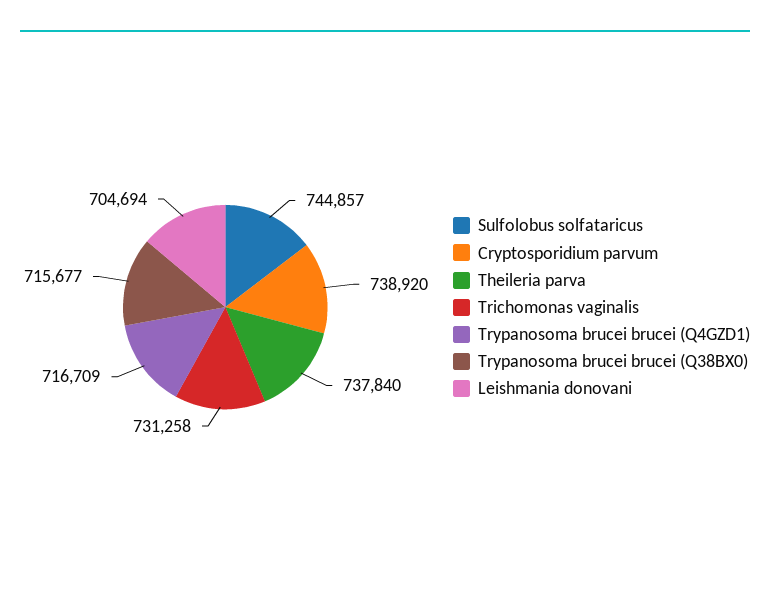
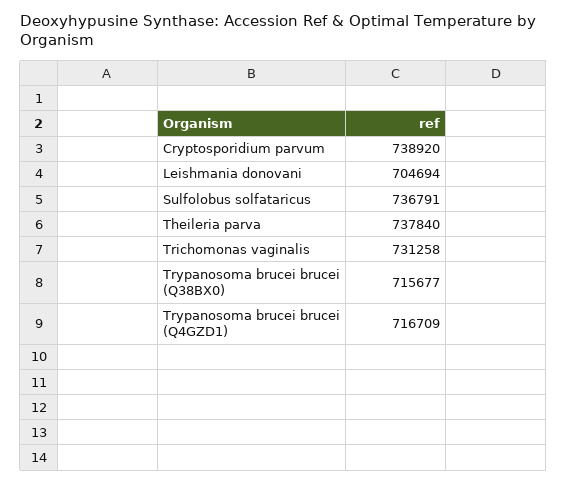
  {
-   "Sulfolobus solfataricus": 744857,
+   "Sulfolobus solfataricus": 736791,
    "Cryptosporidium parvum": 738920,
    "Theileria parva": 737840,
    "Trichomonas vaginalis": 731258,
    "Trypanosoma brucei brucei (Q4GZD1)": 716709,
    "Trypanosoma brucei brucei (Q38BX0)": 715677,
    "Leishmania donovani": 704694
  }

